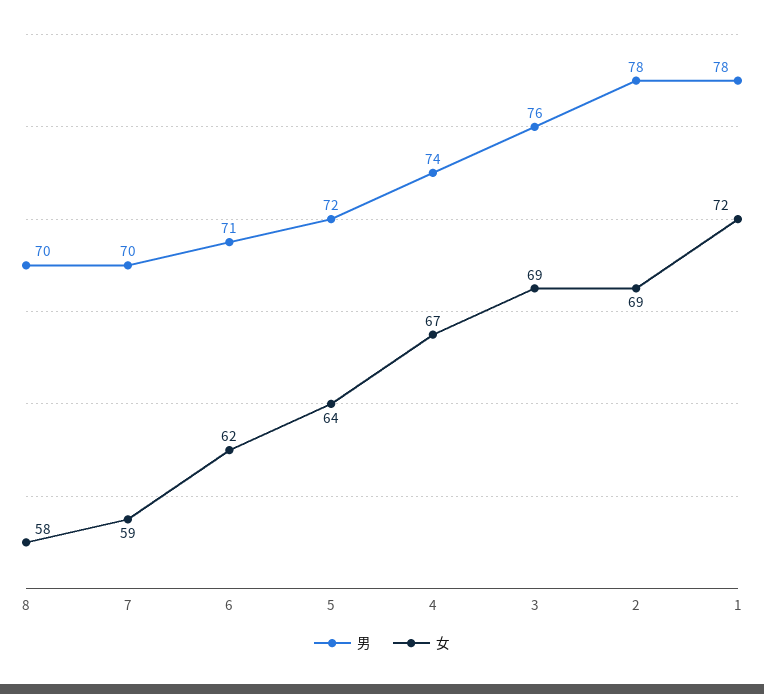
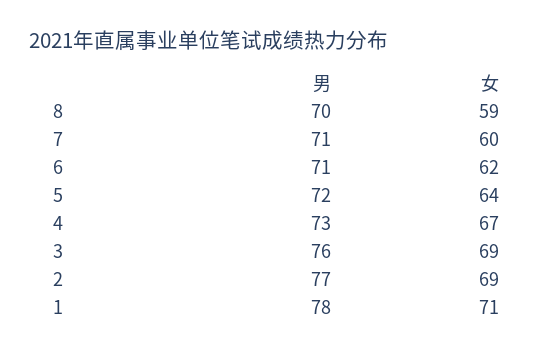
  {
    "男": {
      "8": 70,
-     "7": 70,
+     "7": 71,
      "6": 71,
      "5": 72,
-     "4": 74,
+     "4": 73,
      "3": 76,
-     "2": 78,
+     "2": 77,
      "1": 78
    },
    "女": {
-     "8": 58,
+     "8": 59,
-     "7": 59,
+     "7": 60,
      "6": 62,
      "5": 64,
      "4": 67,
      "3": 69,
      "2": 69,
-     "1": 72
+     "1": 71
    }
  }

